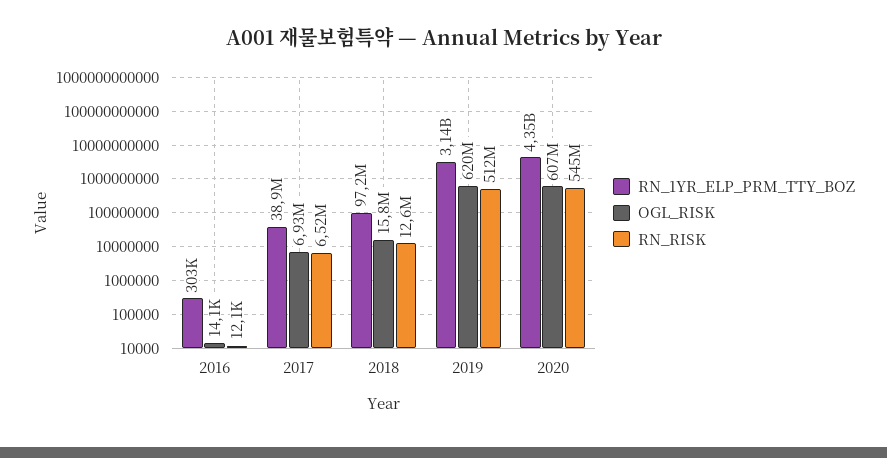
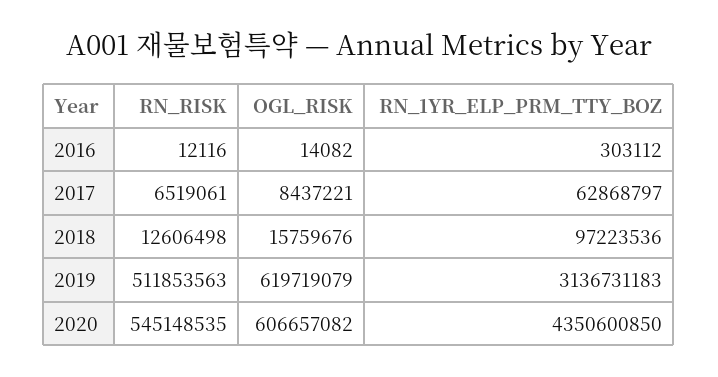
  {
    "RN_1YR_ELP_PRM_TTY_BOZ": {
      "2016": 303112,
-     "2017": 38900000,
+     "2017": 62868797,
      "2018": 97223536,
      "2019": 3136731183,
      "2020": 4350600850
    },
    "OGL_RISK": {
      "2016": 14082,
-     "2017": 6930000,
+     "2017": 8437221,
      "2018": 15759676,
      "2019": 619719079,
      "2020": 606657082
    },
    "RN_RISK": {
      "2016": 12116,
      "2017": 6519061,
      "2018": 12606498,
      "2019": 511853563,
      "2020": 545148535
    }
  }

